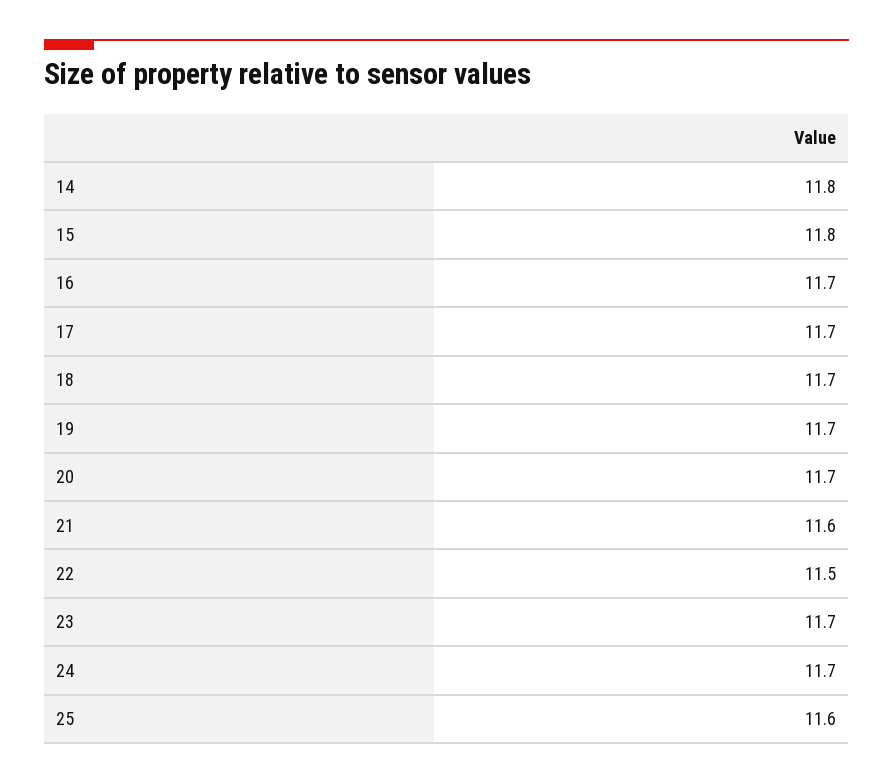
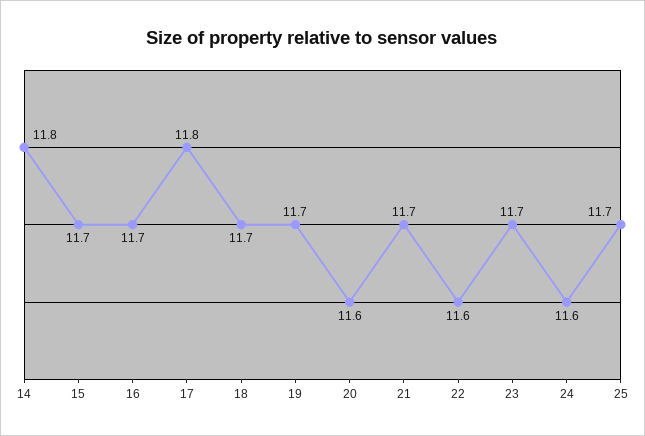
  {
    "14": 11.8,
-   "15": 11.8,
+   "15": 11.7,
    "16": 11.7,
-   "17": 11.7,
+   "17": 11.8,
    "18": 11.7,
    "19": 11.7,
-   "20": 11.7,
+   "20": 11.6,
-   "21": 11.6,
+   "21": 11.7,
-   "22": 11.5,
+   "22": 11.6,
    "23": 11.7,
-   "24": 11.7,
+   "24": 11.6,
-   "25": 11.6
+   "25": 11.7
  }

